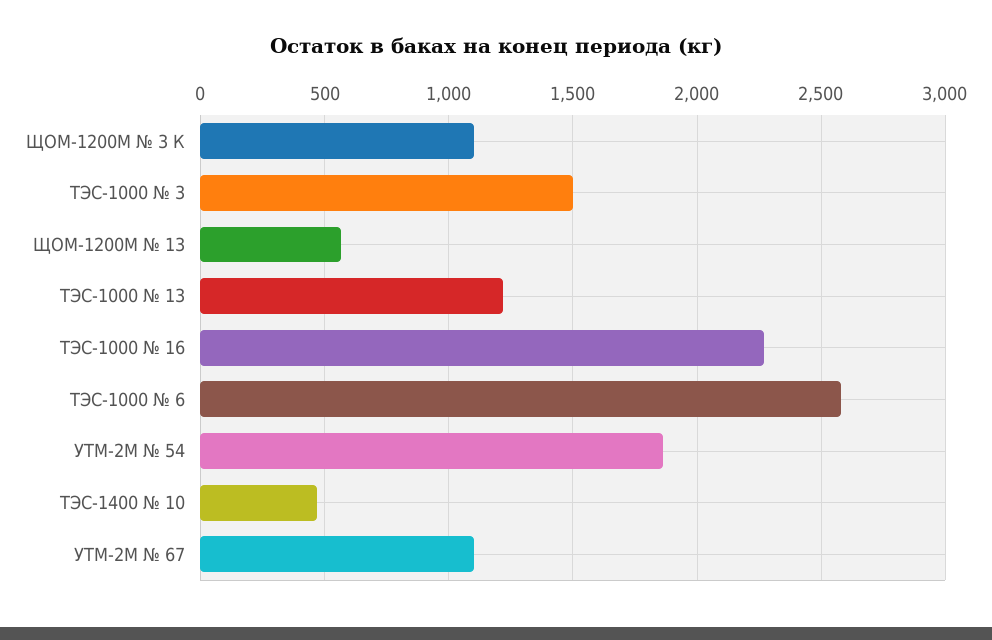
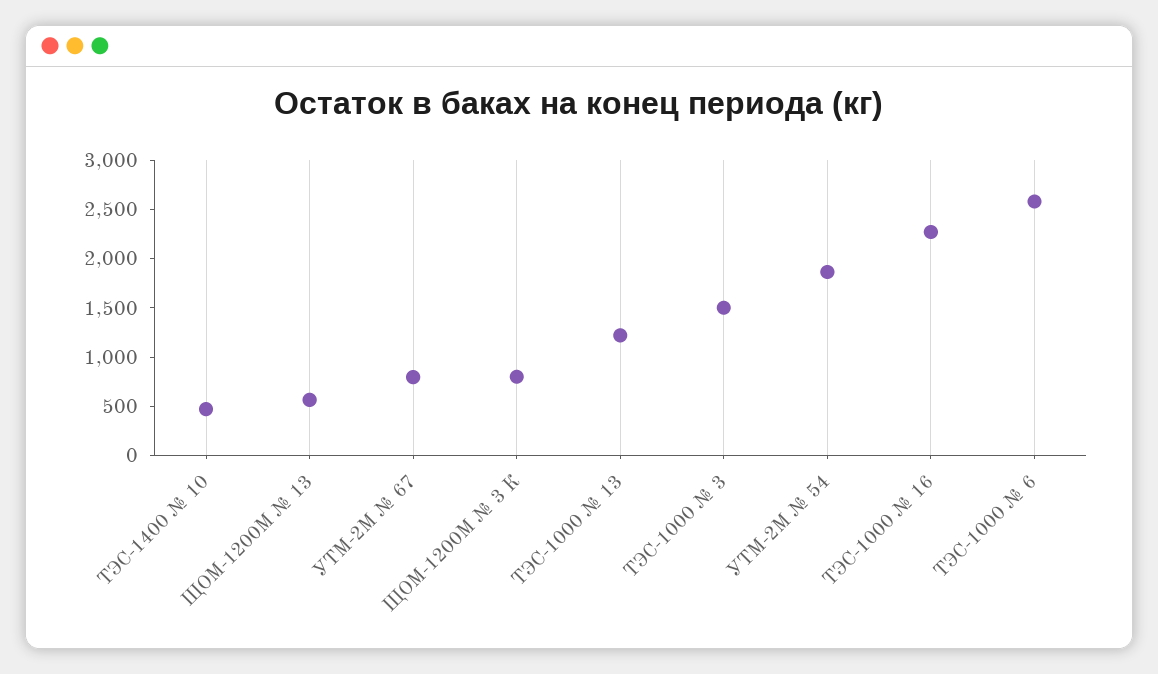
  {
-   "ЩОМ-1200М № 3 К": 1100,
+   "ЩОМ-1200М № 3 К": 800,
    "ТЭС-1000 № 3": 1500,
    "ЩОМ-1200М № 13": 550,
    "ТЭС-1000 № 13": 1200,
    "ТЭС-1000 № 16": 2250,
    "ТЭС-1000 № 6": 2600,
    "УТМ-2М № 54": 1850,
    "ТЭС-1400 № 10": 450,
-   "УТМ-2М № 67": 1100
+   "УТМ-2М № 67": 800
  }

